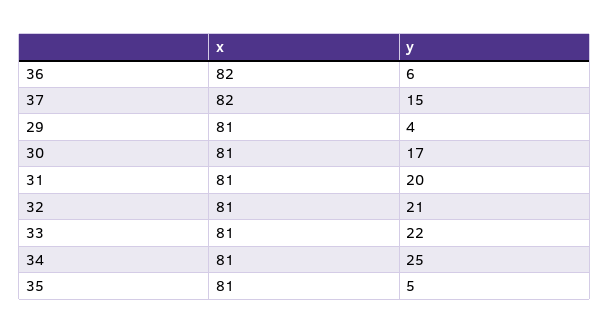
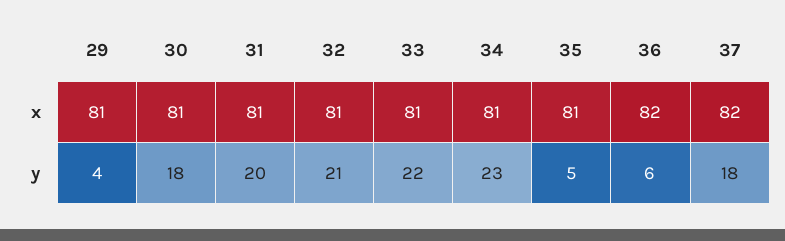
  {
    "x": {
      "36": 82,
      "37": 82,
      "29": 81,
      "30": 81,
      "31": 81,
      "32": 81,
      "33": 81,
      "34": 81,
      "35": 81
    },
    "y": {
      "36": 6,
-     "37": 15,
+     "37": 18,
      "29": 4,
-     "30": 17,
+     "30": 18,
      "31": 20,
      "32": 21,
      "33": 22,
-     "34": 25,
+     "34": 23,
      "35": 5
    }
  }

